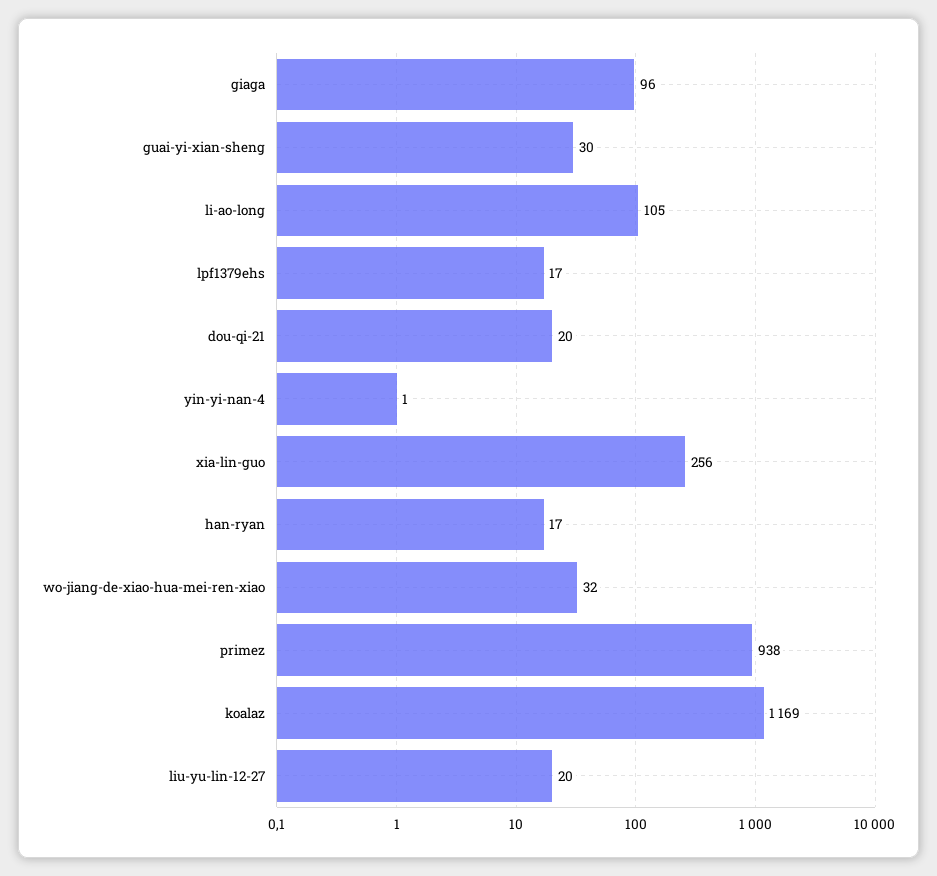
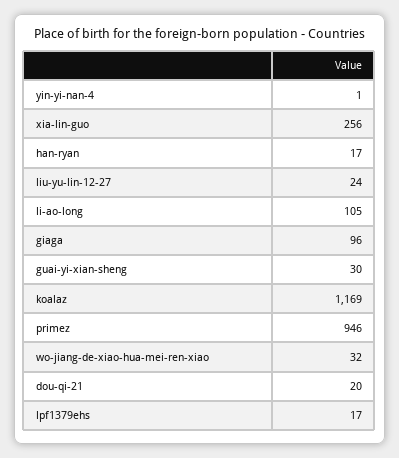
  {
    "giaga": 96,
    "guai-yi-xian-sheng": 30,
    "li-ao-long": 105,
    "lpf1379ehs": 17,
    "dou-qi-21": 20,
    "yin-yi-nan-4": 1,
    "xia-lin-guo": 256,
    "han-ryan": 17,
    "wo-jiang-de-xiao-hua-mei-ren-xiao": 32,
-   "primez": 938,
+   "primez": 946,
    "koalaz": 1169,
-   "liu-yu-lin-12-27": 20
+   "liu-yu-lin-12-27": 24
  }

